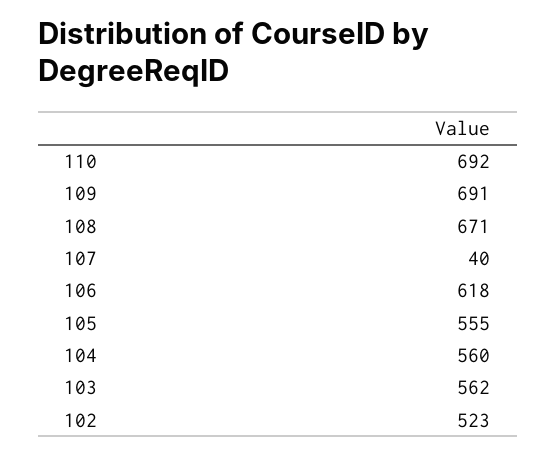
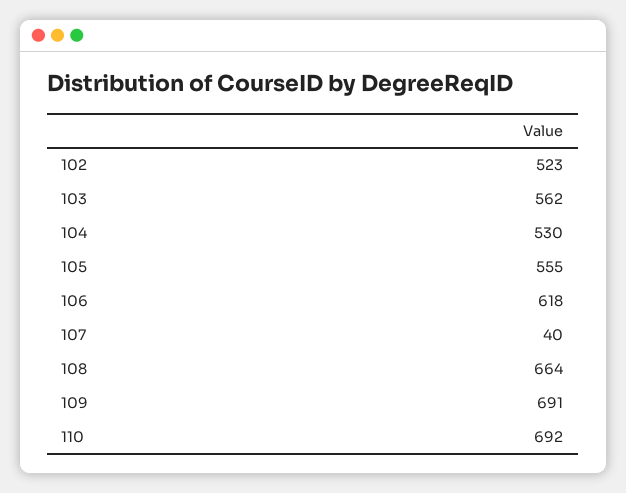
  {
    "110": 692,
    "109": 691,
-   "108": 671,
+   "108": 664,
    "107": 40,
    "106": 618,
    "105": 555,
-   "104": 560,
+   "104": 530,
    "103": 562,
    "102": 523
  }

